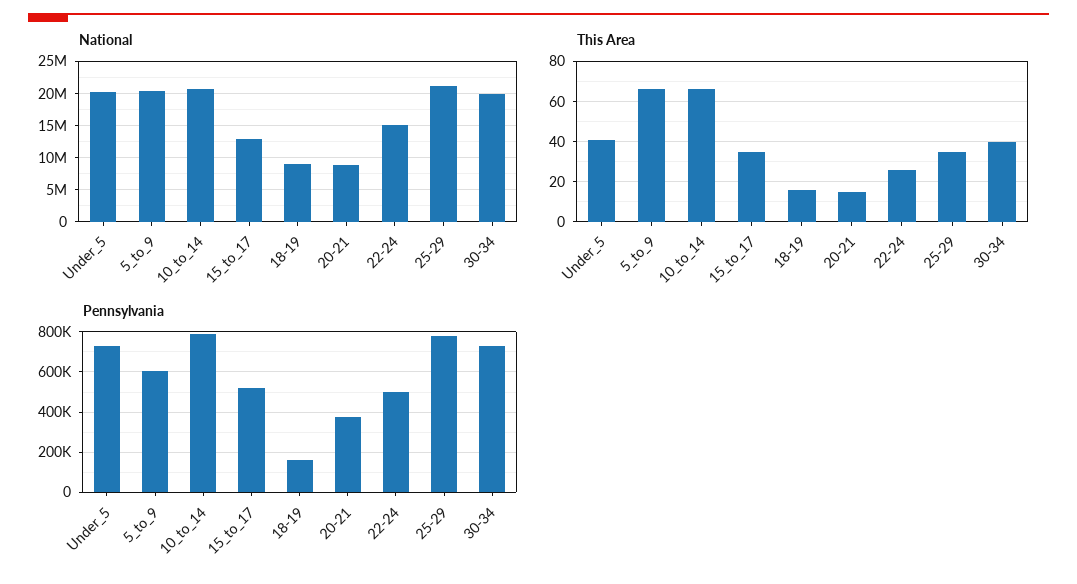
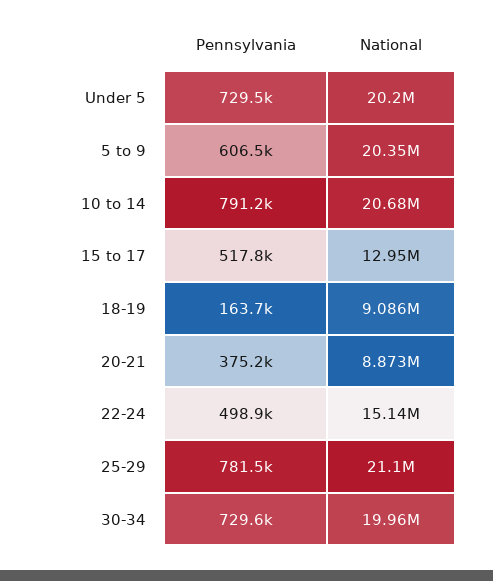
  {
    "National": {
      "Under_5": 20200000,
      "5_to_9": 20350000,
      "10_to_14": 20680000,
      "15_to_17": 12950000,
      "18-19": 9086000,
      "20-21": 8873000,
      "22-24": 15140000,
      "25-29": 21100000,
      "30-34": 19960000
    },
-   "This Area": {
-     "Under_5": 40,
-     "5_to_9": 65,
-     "10_to_14": 65,
-     "15_to_17": 35,
-     "18-19": 15,
-     "20-21": 15,
-     "22-24": 25,
-     "25-29": 35,
-     "30-34": 40
-   },
    "Pennsylvania": {
      "Under_5": 729500,
      "5_to_9": 606500,
      "10_to_14": 791200,
      "15_to_17": 517800,
      "18-19": 163700,
      "20-21": 375200,
      "22-24": 498900,
      "25-29": 781500,
      "30-34": 729600
    }
  }

